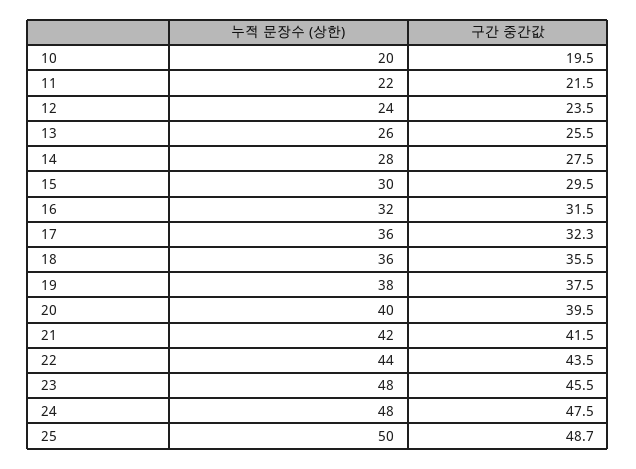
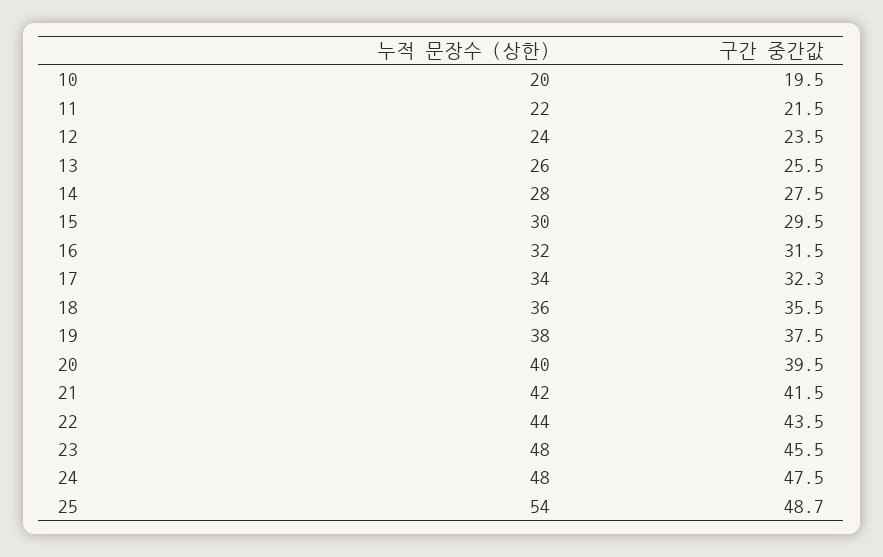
  {
    "누적 문장수 (상한)": {
      "10": 20,
      "11": 22,
      "12": 24,
      "13": 26,
      "14": 28,
      "15": 30,
      "16": 32,
-     "17": 36,
+     "17": 34,
      "18": 36,
      "19": 38,
      "20": 40,
      "21": 42,
      "22": 44,
      "23": 48,
      "24": 48,
-     "25": 50
+     "25": 54
    },
    "구간 중간값": {
      "10": 19.5,
      "11": 21.5,
      "12": 23.5,
      "13": 25.5,
      "14": 27.5,
      "15": 29.5,
      "16": 31.5,
      "17": 32.3,
      "18": 35.5,
      "19": 37.5,
      "20": 39.5,
      "21": 41.5,
      "22": 43.5,
      "23": 45.5,
      "24": 47.5,
      "25": 48.7
    }
  }

